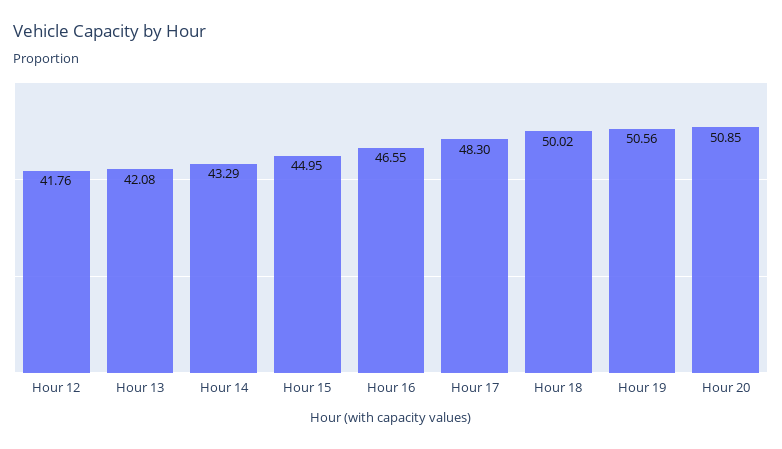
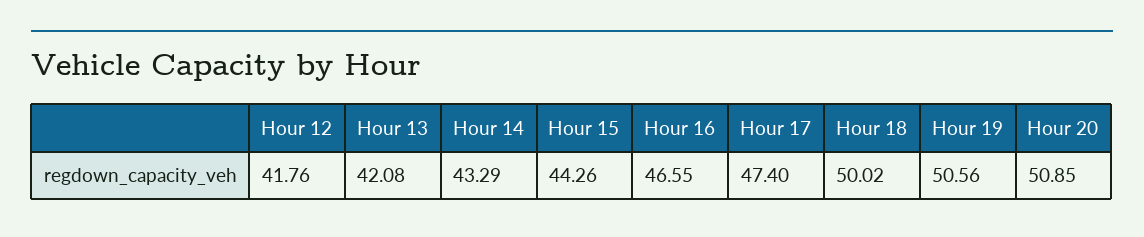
  {
    "Hour 12": 41.76,
    "Hour 13": 42.08,
    "Hour 14": 43.29,
-   "Hour 15": 44.95,
+   "Hour 15": 44.26,
    "Hour 16": 46.55,
-   "Hour 17": 48.3,
+   "Hour 17": 47.4,
    "Hour 18": 50.02,
    "Hour 19": 50.56,
    "Hour 20": 50.85
  }

